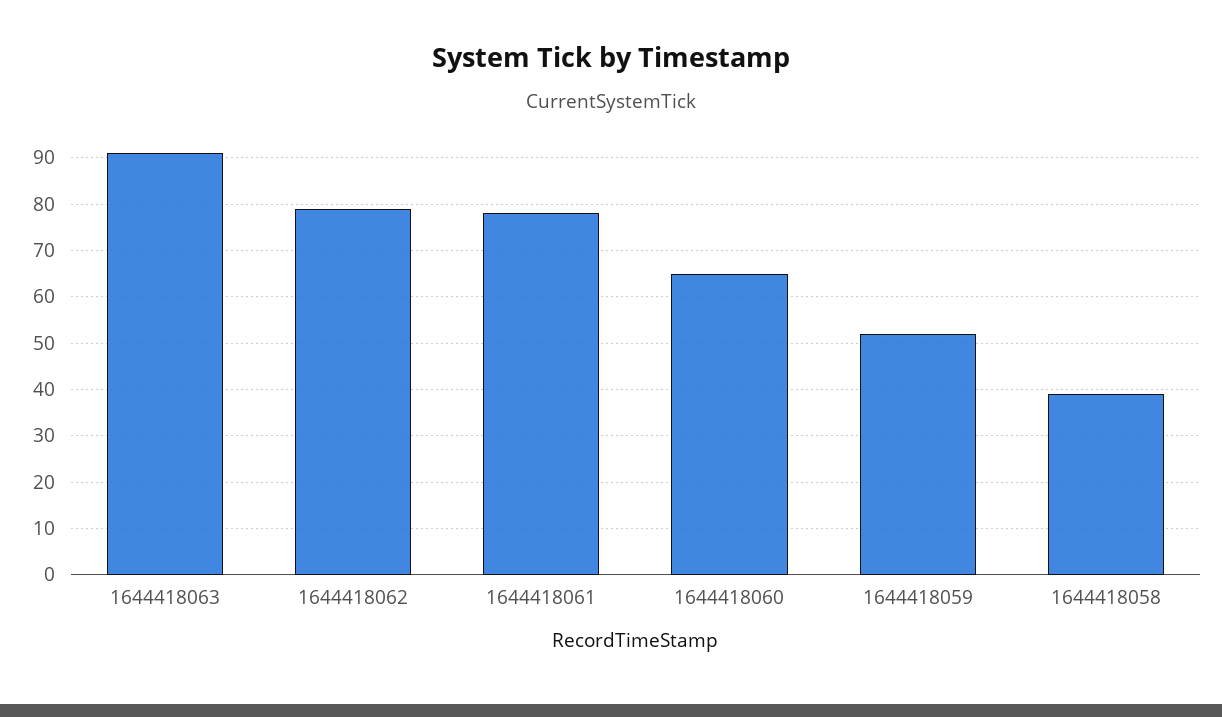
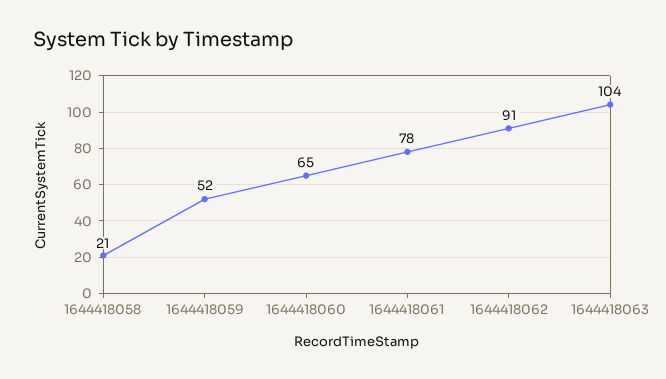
  {
-   "1644418063": 90,
+   "1644418063": 104,
-   "1644418062": 80,
+   "1644418062": 91,
    "1644418061": 78,
    "1644418060": 65,
    "1644418059": 52,
-   "1644418058": 40
+   "1644418058": 21
  }

